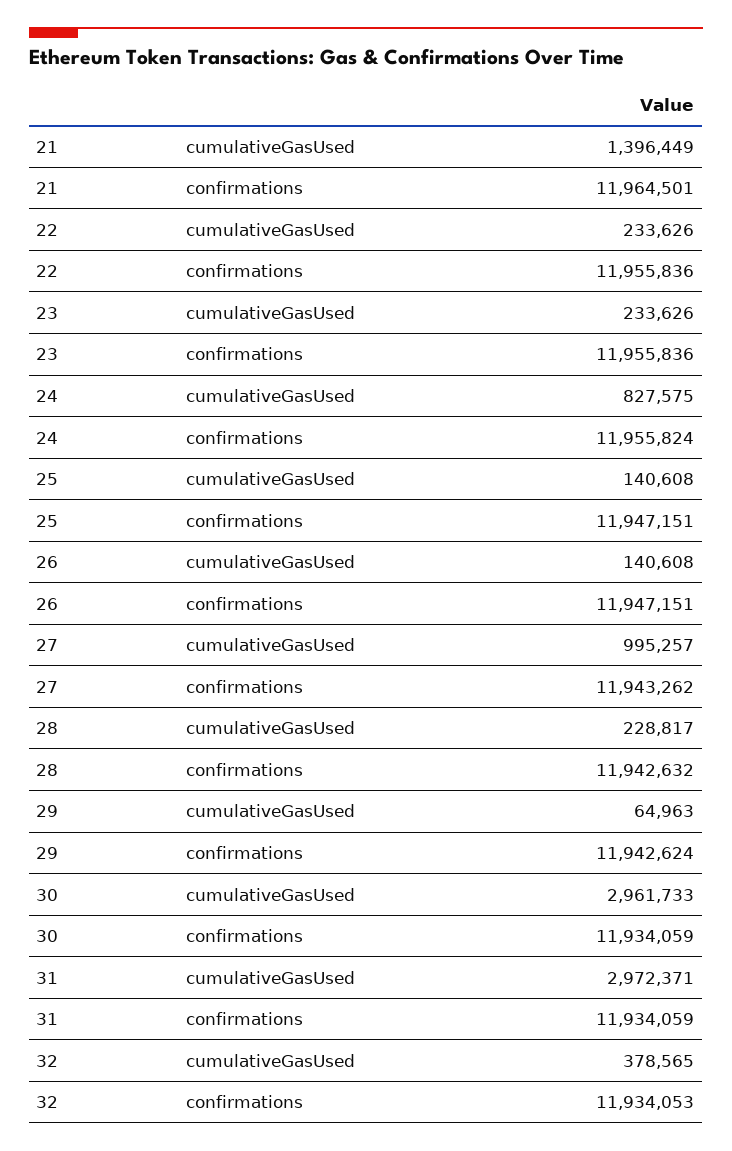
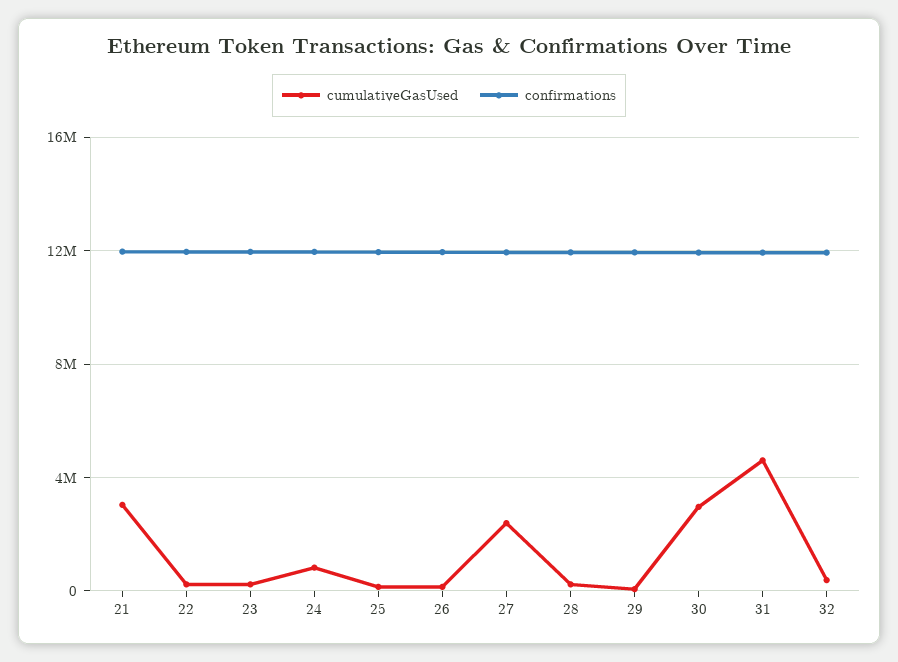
  {
    "cumulativeGasUsed": {
-     "21": 1396449,
+     "21": 3000000,
      "22": 233626,
      "23": 233626,
      "24": 827575,
      "25": 140608,
      "26": 140608,
-     "27": 995257,
+     "27": 2500000,
      "28": 228817,
      "29": 64963,
      "30": 2961733,
-     "31": 2972371,
+     "31": 4500000,
      "32": 378565
    },
    "confirmations": {
      "21": 11964501,
      "22": 11955836,
      "23": 11955836,
      "24": 11955824,
      "25": 11947151,
      "26": 11947151,
      "27": 11943262,
      "28": 11942632,
      "29": 11942624,
      "30": 11934059,
      "31": 11934059,
      "32": 11934053
    }
  }

